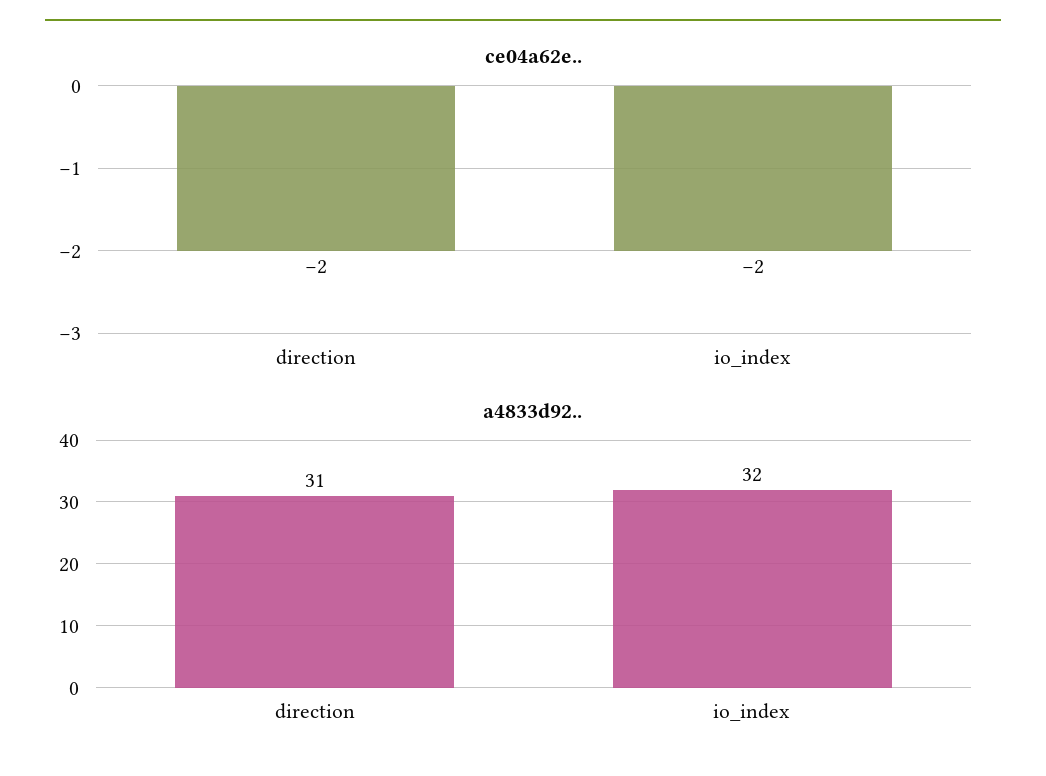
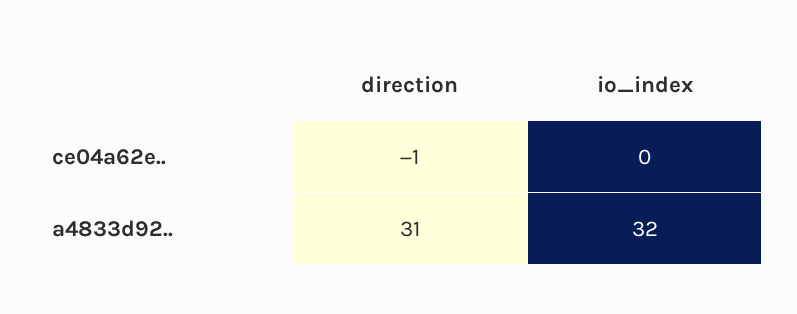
  {
    "ce04a62e..": {
-     "direction": -2,
+     "direction": -1,
-     "io_index": -2
+     "io_index": 0
    },
    "a4833d92..": {
      "direction": 31,
      "io_index": 32
    }
  }

